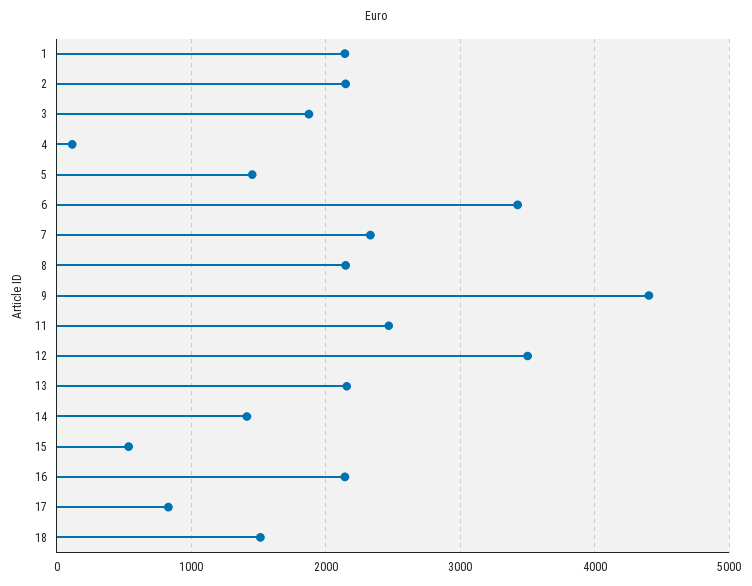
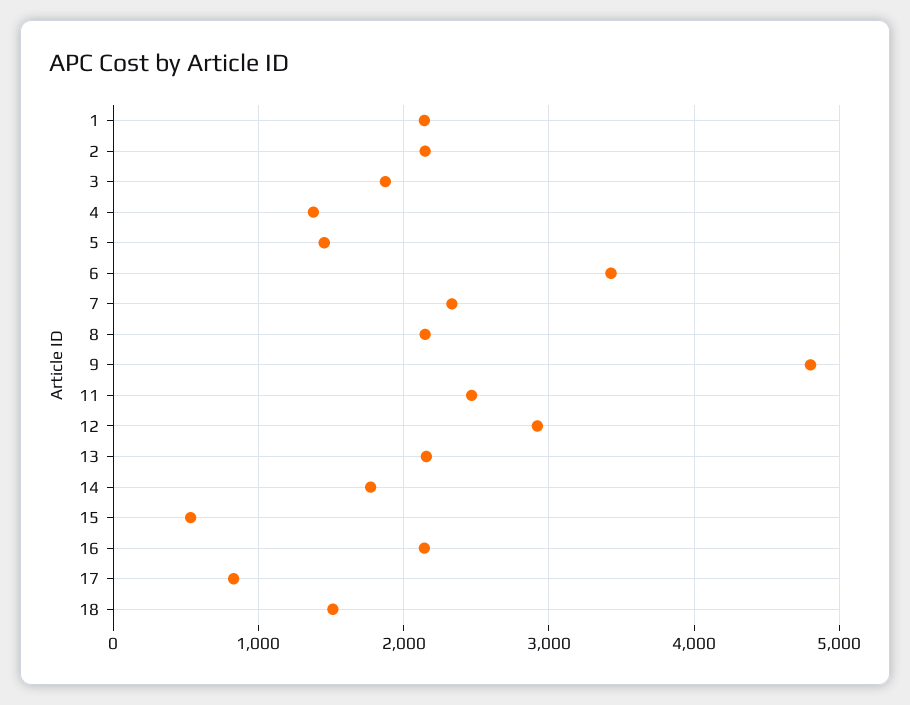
  {
    "1": 2100,
    "2": 2100,
    "3": 1900,
-   "4": 100,
+   "4": 1400,
    "5": 1500,
    "6": 3400,
    "7": 2300,
    "8": 2100,
-   "9": 4400,
+   "9": 4800,
    "11": 2500,
-   "12": 3500,
+   "12": 2900,
    "13": 2200,
-   "14": 1400,
+   "14": 1800,
    "15": 500,
    "16": 2100,
    "17": 800,
    "18": 1500
  }

